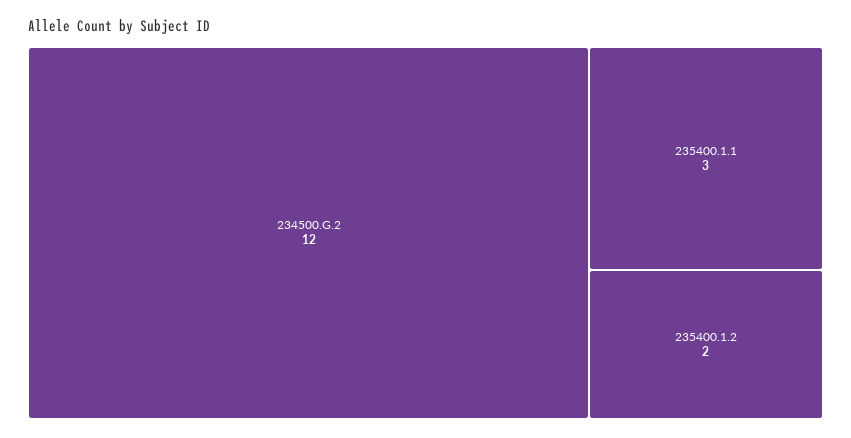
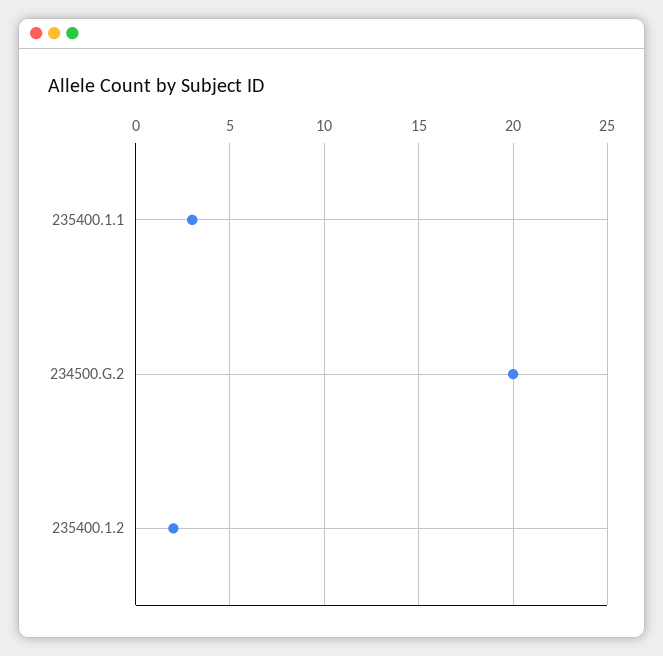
  {
-   "234500.G.2": 12,
+   "234500.G.2": 20,
    "235400.1.1": 3,
    "235400.1.2": 2
  }

